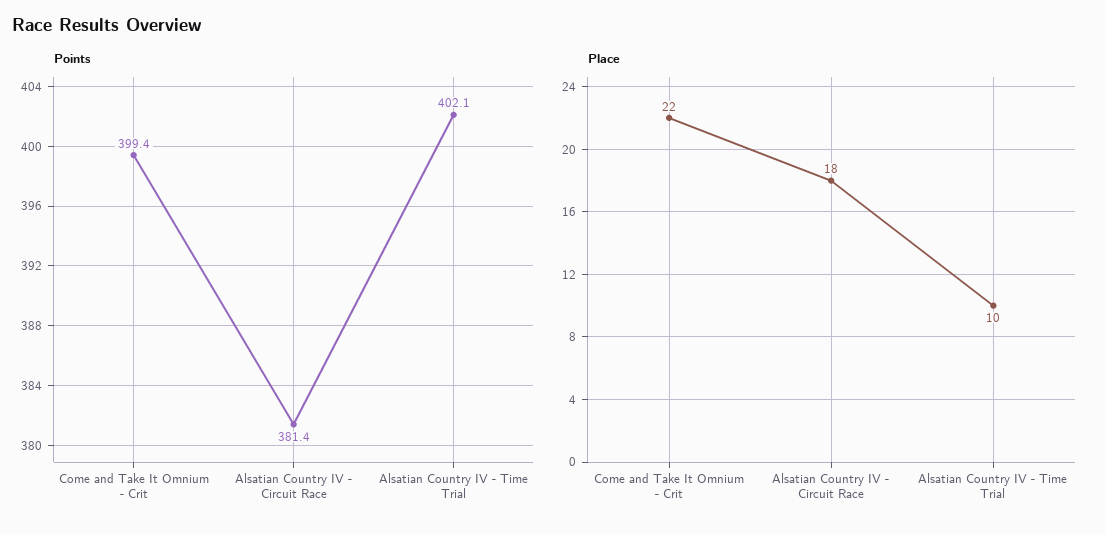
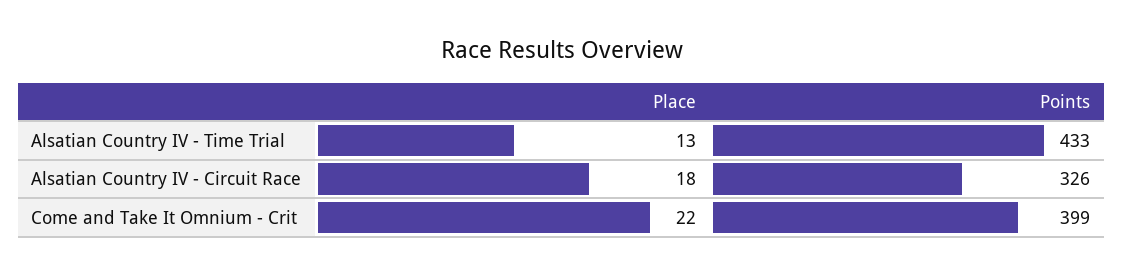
  {
    "Points": {
      "Come and Take It Omnium - Crit": 399.4,
-     "Alsatian Country IV - Circuit Race": 381.4,
+     "Alsatian Country IV - Circuit Race": 326,
-     "Alsatian Country IV - Time Trial": 402.1
+     "Alsatian Country IV - Time Trial": 433
    },
    "Place": {
      "Come and Take It Omnium - Crit": 22,
      "Alsatian Country IV - Circuit Race": 18,
-     "Alsatian Country IV - Time Trial": 10
+     "Alsatian Country IV - Time Trial": 13
    }
  }

